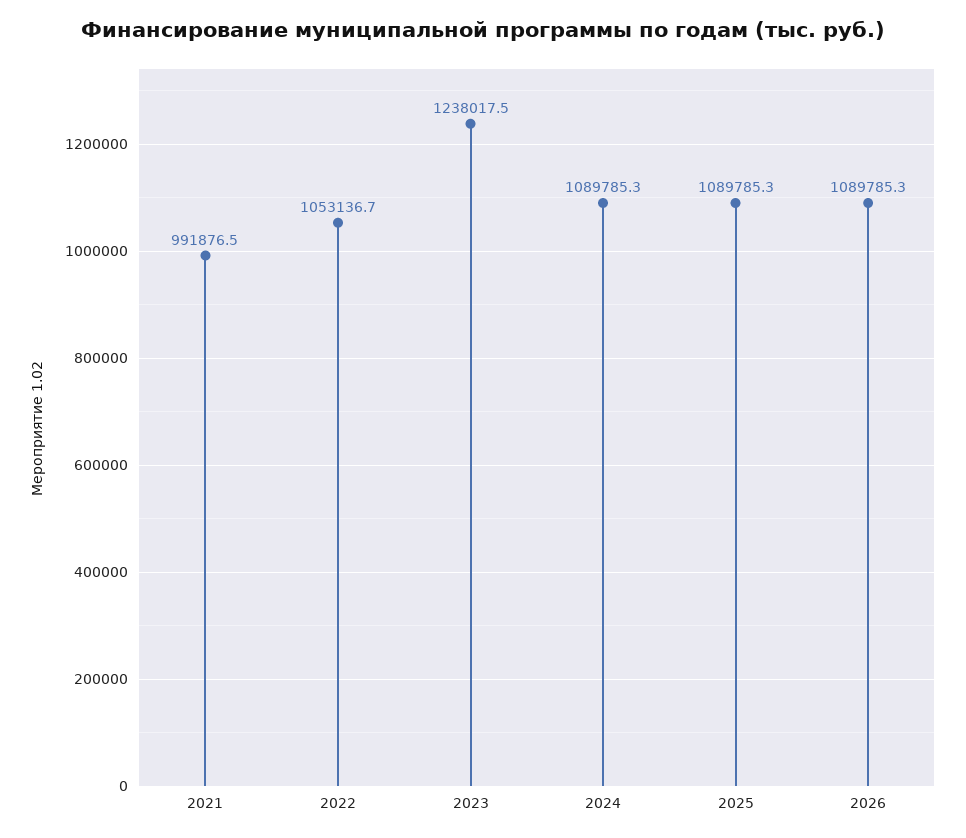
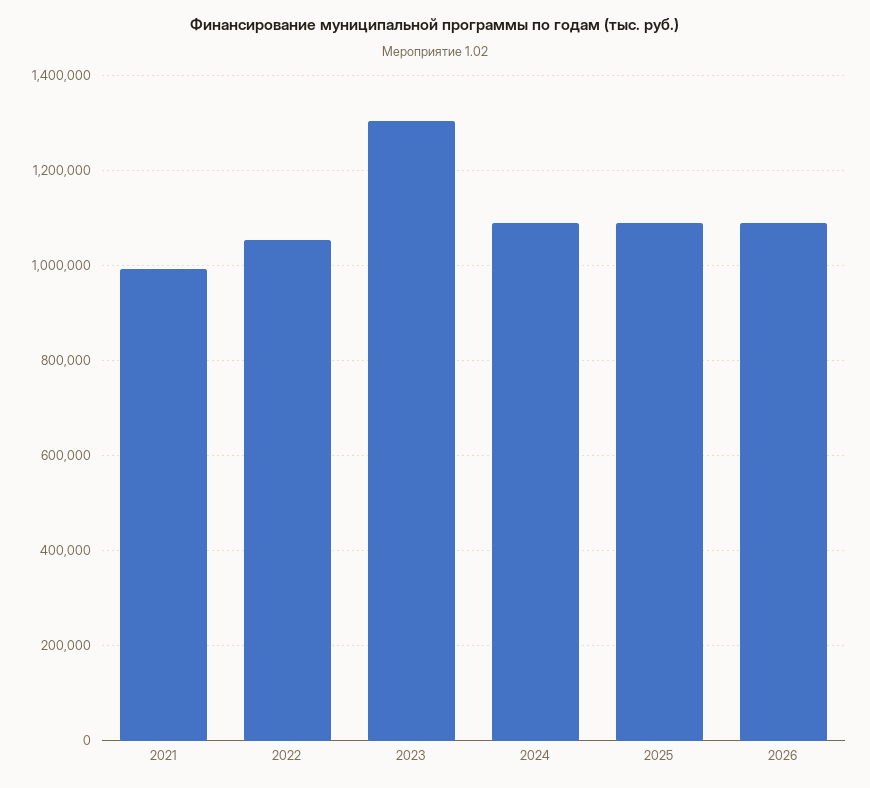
  {
    "2021": 991876.5,
    "2022": 1053136.7,
-   "2023": 1238017.5,
+   "2023": 1300000,
    "2024": 1089785.3,
    "2025": 1089785.3,
    "2026": 1089785.3
  }

